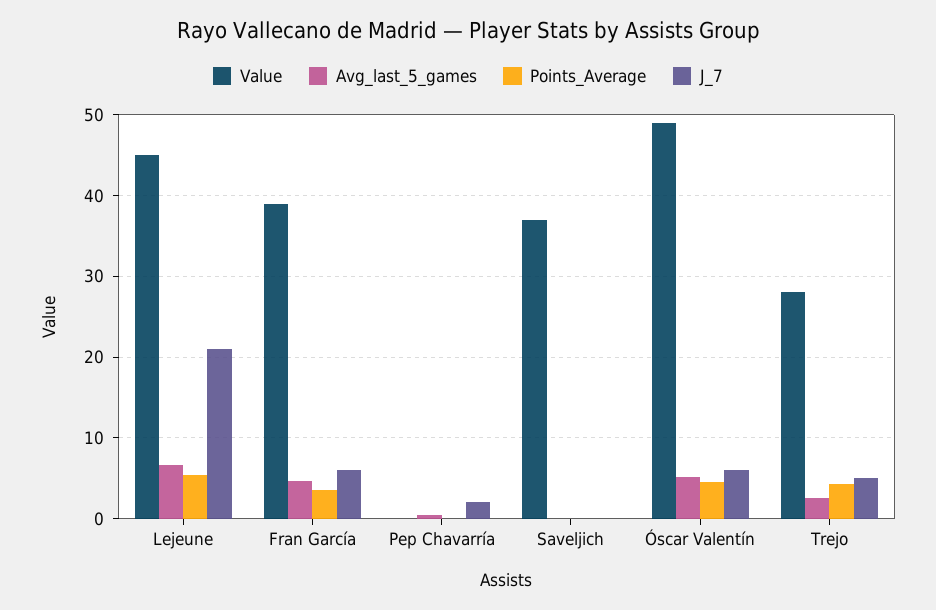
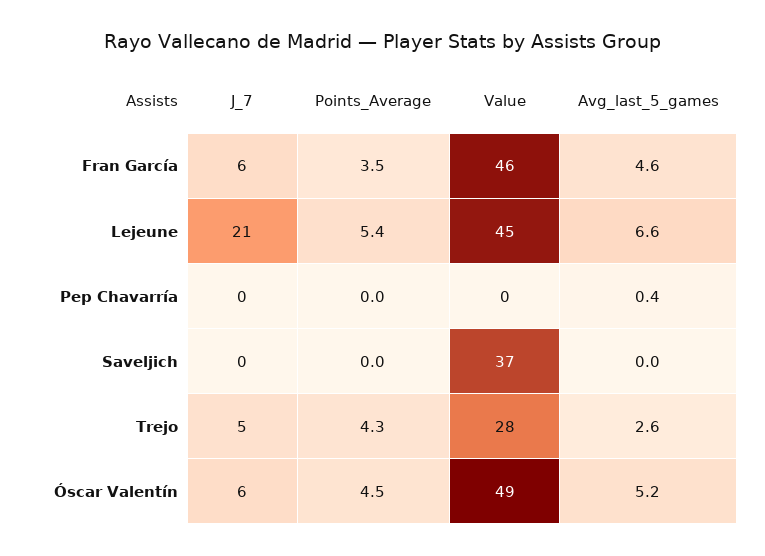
  {
    "Value": {
      "Lejeune": 45,
-     "Fran García": 39,
+     "Fran García": 46,
      "Pep Chavarría": 0,
      "Saveljich": 37,
      "Óscar Valentín": 49,
      "Trejo": 28
    },
    "Avg_last_5_games": {
      "Lejeune": 6.6,
      "Fran García": 4.6,
      "Pep Chavarría": 0.4,
      "Saveljich": 0,
      "Óscar Valentín": 5.2,
      "Trejo": 2.6
    },
    "Points_Average": {
      "Lejeune": 5.4,
      "Fran García": 3.5,
      "Pep Chavarría": 0,
      "Saveljich": 0,
      "Óscar Valentín": 4.5,
      "Trejo": 4.3
    },
    "J_7": {
      "Lejeune": 21,
      "Fran García": 6,
-     "Pep Chavarría": 2,
+     "Pep Chavarría": 0,
      "Saveljich": 0,
      "Óscar Valentín": 6,
      "Trejo": 5
    }
  }

